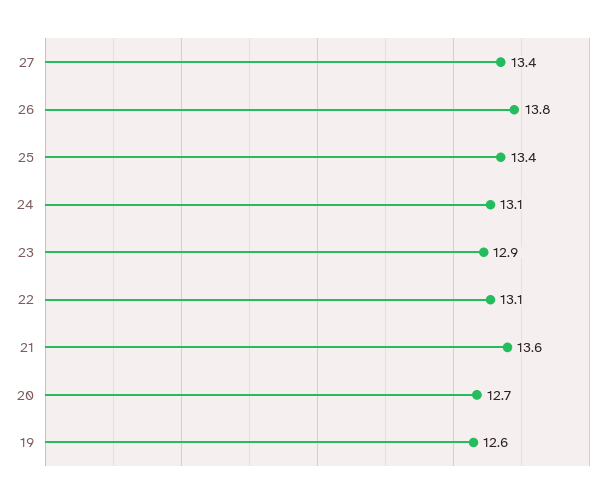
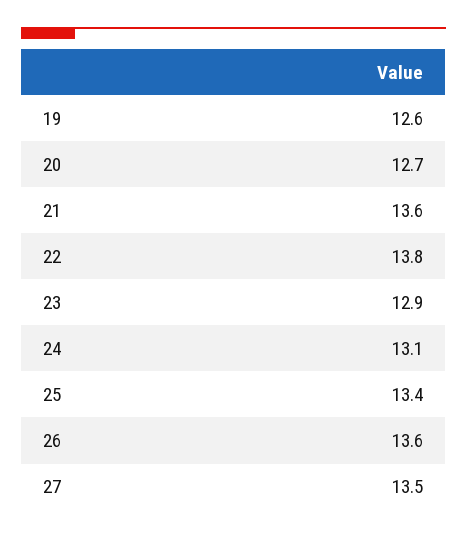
  {
-   "27": 13.4,
+   "27": 13.5,
-   "26": 13.8,
+   "26": 13.6,
    "25": 13.4,
    "24": 13.1,
    "23": 12.9,
-   "22": 13.1,
+   "22": 13.8,
    "21": 13.6,
    "20": 12.7,
    "19": 12.6
  }

